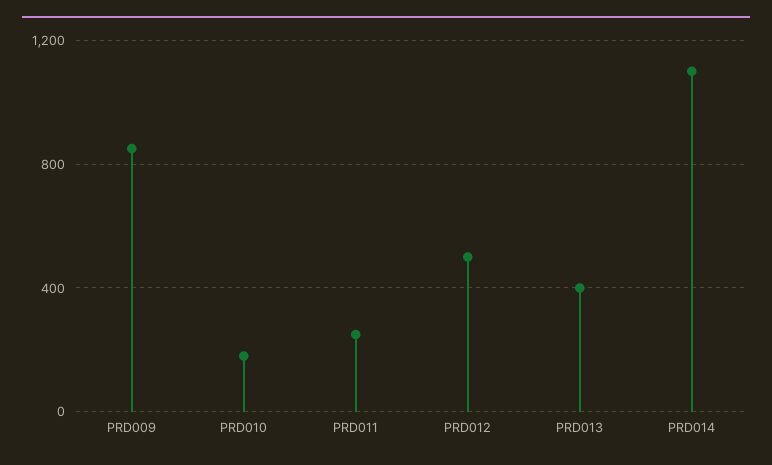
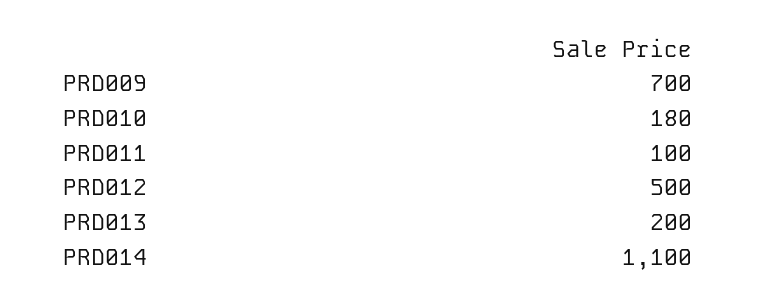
  {
-   "PRD009": 850,
+   "PRD009": 700,
    "PRD010": 180,
-   "PRD011": 250,
+   "PRD011": 100,
    "PRD012": 500,
-   "PRD013": 400,
+   "PRD013": 200,
    "PRD014": 1100
  }

